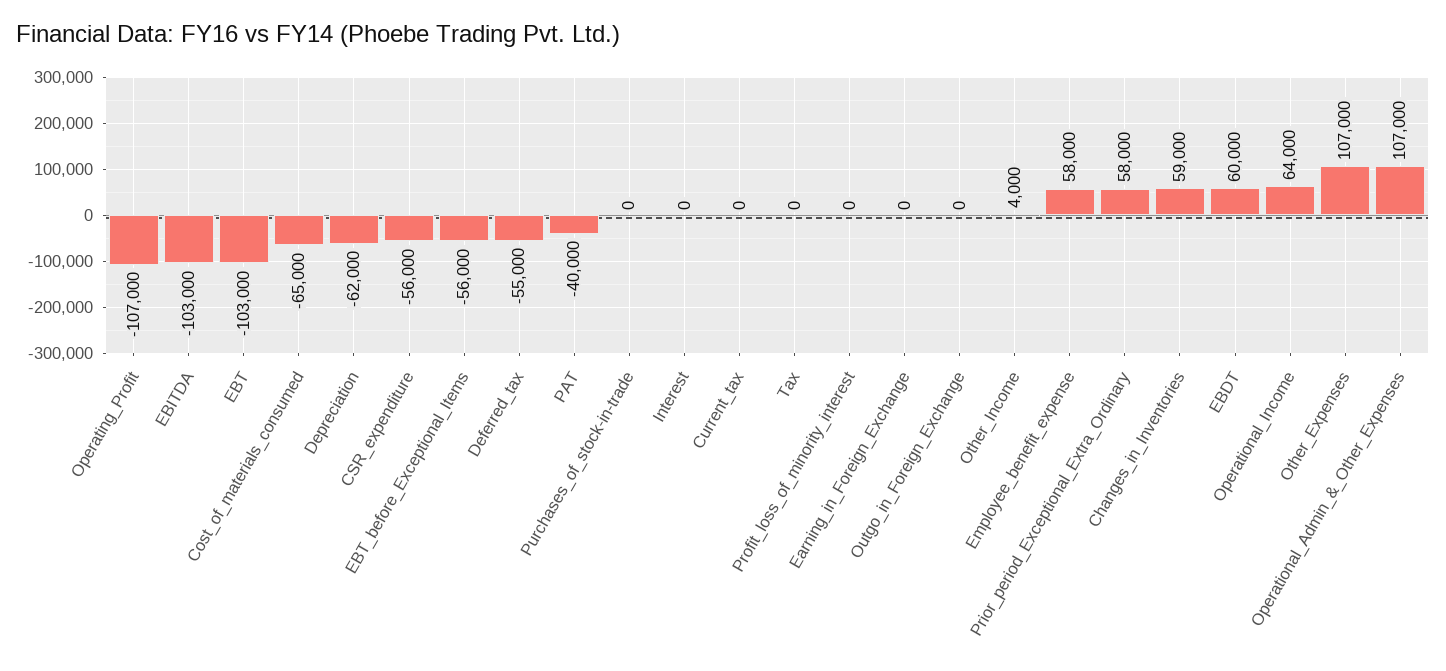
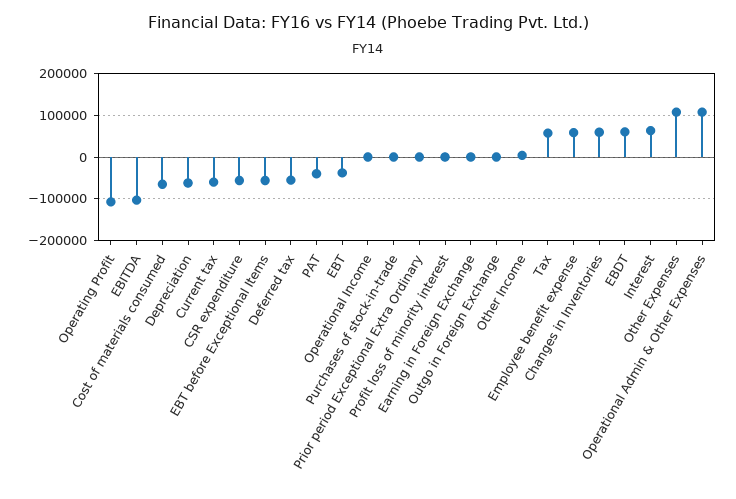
  {
    "Operating_Profit": -107000,
    "EBITDA": -103000,
-   "EBT": -103000,
+   "EBT": -40000,
    "Cost_of_materials_consumed": -65000,
    "Depreciation": -62000,
    "CSR_expenditure": -56000,
    "EBT_before_Exceptional_Items": -56000,
    "Deferred_tax": -55000,
    "PAT": -40000,
    "Purchases_of_stock-in-trade": 0,
-   "Interest": 0,
+   "Interest": 60000,
-   "Current_tax": 0,
+   "Current_tax": -60000,
-   "Tax": 0,
+   "Tax": 60000,
    "Profit_loss_of_minority_interest": 0,
    "Earning_in_Foreign_Exchange": 0,
    "Outgo_in_Foreign_Exchange": 0,
    "Other_Income": 4000,
    "Employee_benefit_expense": 58000,
-   "Prior_period_Exceptional_Extra_Ordinary": 58000,
+   "Prior_period_Exceptional_Extra_Ordinary": 0,
    "Changes_in_Inventories": 59000,
    "EBDT": 60000,
-   "Operational_Income": 64000,
+   "Operational_Income": 0,
    "Other_Expenses": 107000,
    "Operational_Admin_&_Other_Expenses": 107000
  }

